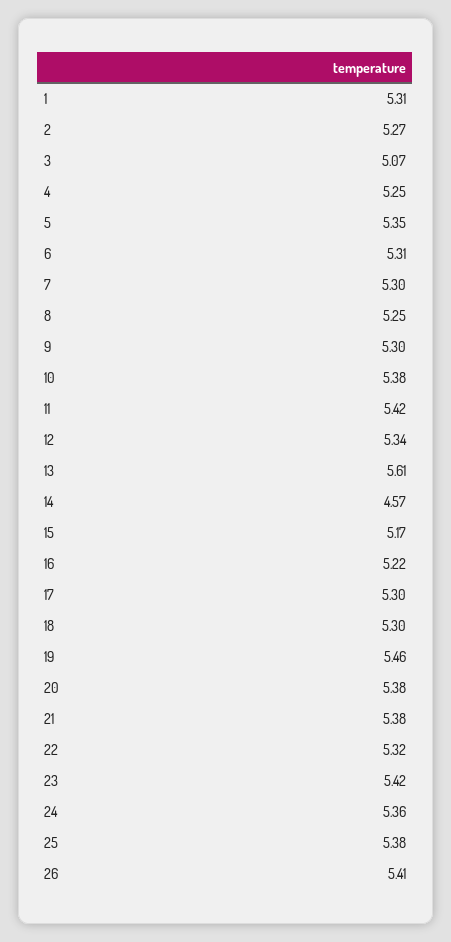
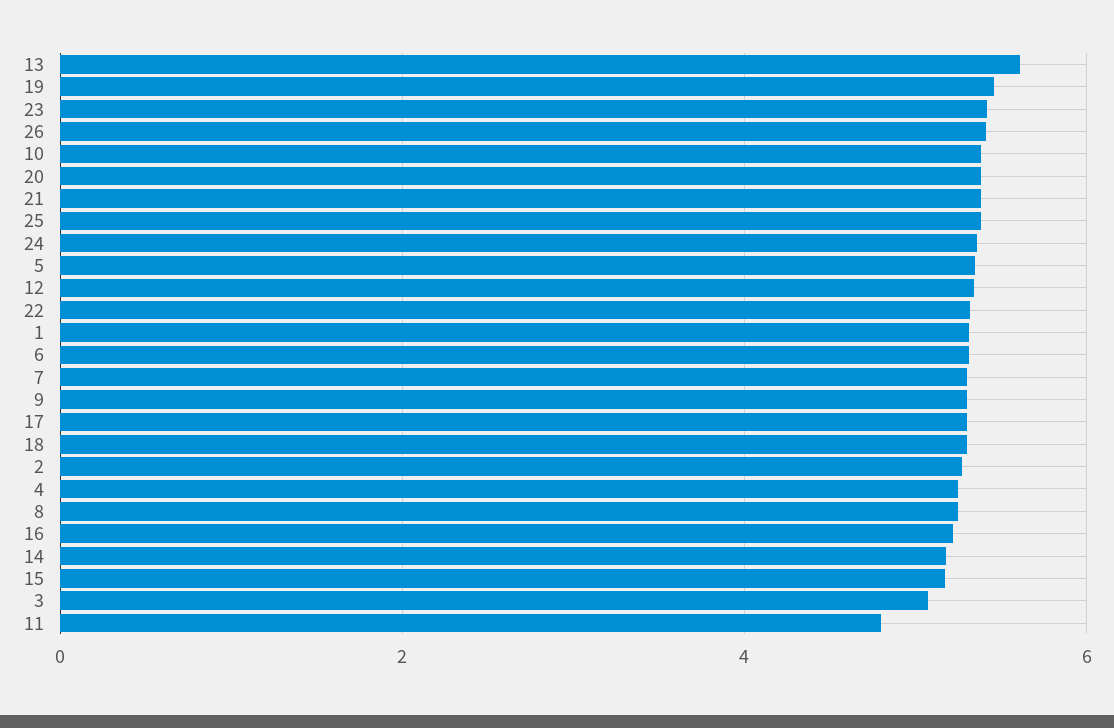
  {
    "1": 5.31,
    "2": 5.27,
    "3": 5.07,
    "4": 5.25,
    "5": 5.35,
    "6": 5.31,
    "7": 5.3,
    "8": 5.25,
    "9": 5.3,
    "10": 5.38,
-   "11": 5.42,
+   "11": 4.8,
    "12": 5.34,
    "13": 5.61,
-   "14": 4.57,
+   "14": 5.2,
    "15": 5.17,
    "16": 5.22,
    "17": 5.3,
    "18": 5.3,
    "19": 5.46,
    "20": 5.38,
    "21": 5.38,
    "22": 5.32,
    "23": 5.42,
    "24": 5.36,
    "25": 5.38,
    "26": 5.41
  }

